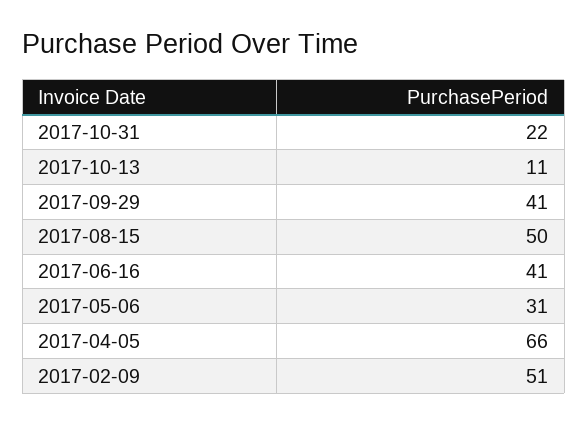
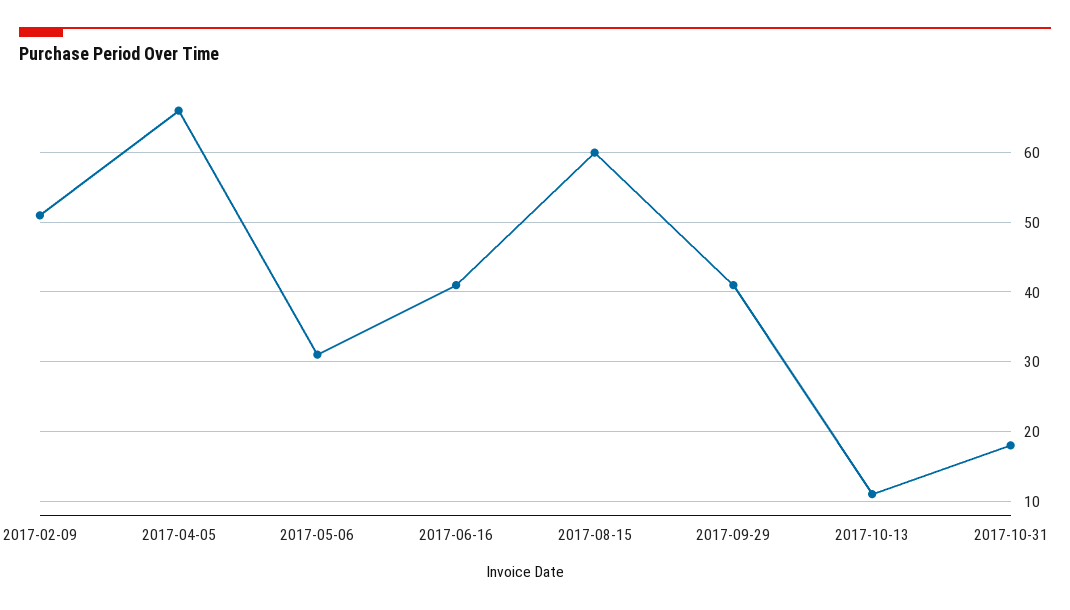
  {
-   "2017-10-31": 22,
+   "2017-10-31": 18,
    "2017-10-13": 11,
    "2017-09-29": 41,
-   "2017-08-15": 50,
+   "2017-08-15": 60,
    "2017-06-16": 41,
    "2017-05-06": 31,
    "2017-04-05": 66,
    "2017-02-09": 51
  }

